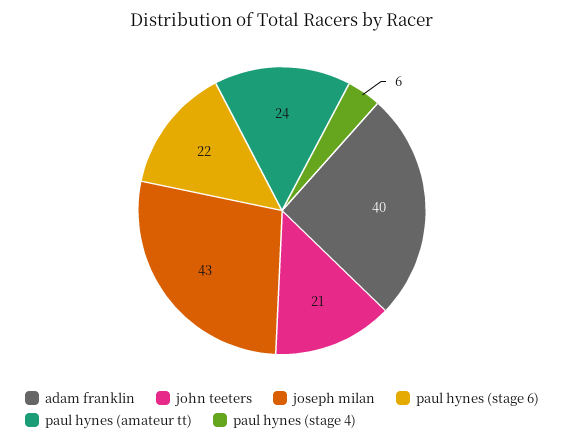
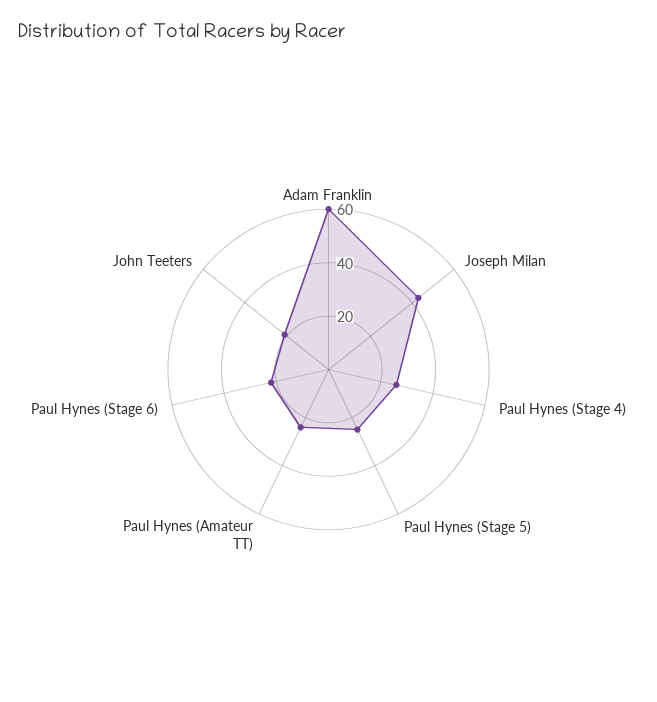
  {
-   "adam franklin": 40,
+   "adam franklin": 60,
    "john teeters": 21,
    "joseph milan": 43,
    "paul hynes (stage 6)": 22,
    "paul hynes (amateur tt)": 24,
-   "paul hynes (stage 4)": 6
+   "paul hynes (stage 4)": 25,
+   "Paul Hynes (Stage 5)": 25
  }

